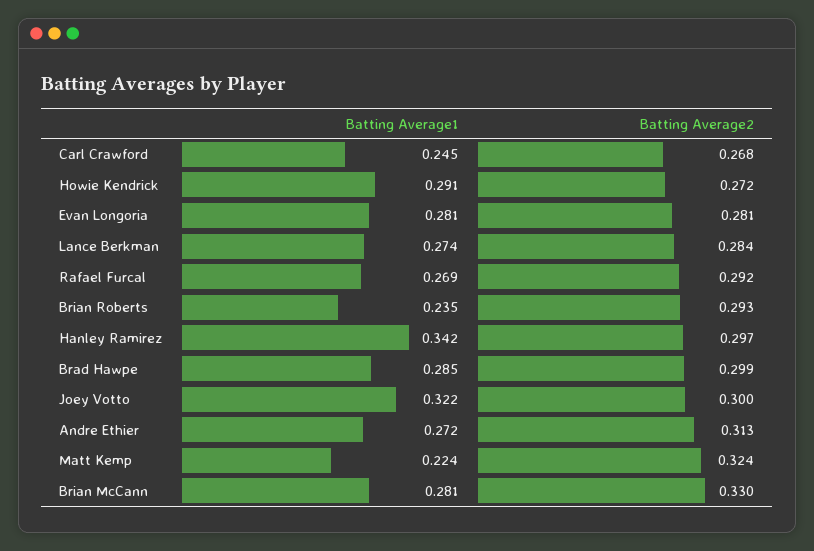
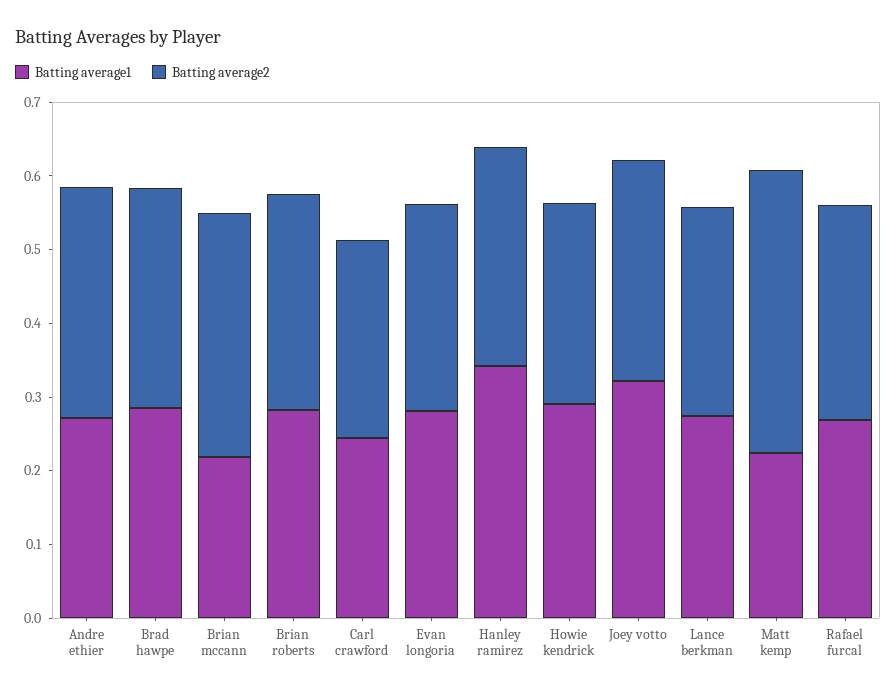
  {
    "Batting Average1": {
      "Carl Crawford": 0.245,
      "Howie Kendrick": 0.291,
      "Evan Longoria": 0.281,
      "Lance Berkman": 0.274,
      "Rafael Furcal": 0.269,
-     "Brian Roberts": 0.235,
+     "Brian Roberts": 0.28,
      "Hanley Ramirez": 0.342,
      "Brad Hawpe": 0.285,
      "Joey Votto": 0.322,
      "Andre Ethier": 0.272,
      "Matt Kemp": 0.224,
-     "Brian McCann": 0.281
+     "Brian McCann": 0.22
    },
    "Batting Average2": {
      "Carl Crawford": 0.268,
      "Howie Kendrick": 0.272,
      "Evan Longoria": 0.281,
      "Lance Berkman": 0.284,
      "Rafael Furcal": 0.292,
      "Brian Roberts": 0.293,
      "Hanley Ramirez": 0.297,
      "Brad Hawpe": 0.299,
      "Joey Votto": 0.3,
      "Andre Ethier": 0.313,
-     "Matt Kemp": 0.324,
+     "Matt Kemp": 0.38,
      "Brian McCann": 0.33
    }
  }

